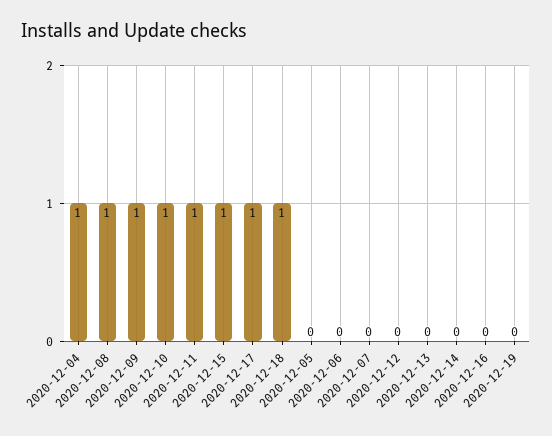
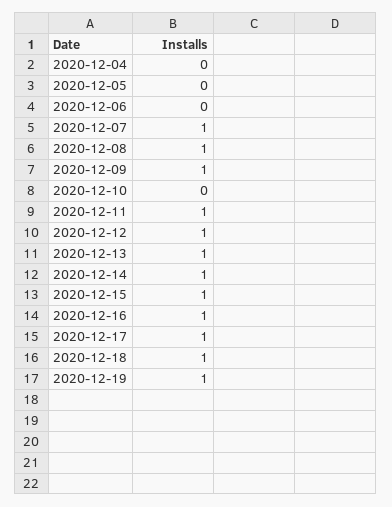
  {
-   "2020-12-04": 1,
+   "2020-12-04": 0,
    "2020-12-08": 1,
    "2020-12-09": 1,
-   "2020-12-10": 1,
+   "2020-12-10": 0,
    "2020-12-11": 1,
    "2020-12-15": 1,
    "2020-12-17": 1,
    "2020-12-18": 1,
    "2020-12-05": 0,
    "2020-12-06": 0,
-   "2020-12-07": 0,
+   "2020-12-07": 1,
-   "2020-12-12": 0,
+   "2020-12-12": 1,
-   "2020-12-13": 0,
+   "2020-12-13": 1,
-   "2020-12-14": 0,
+   "2020-12-14": 1,
-   "2020-12-16": 0,
+   "2020-12-16": 1,
-   "2020-12-19": 0
+   "2020-12-19": 1
  }

